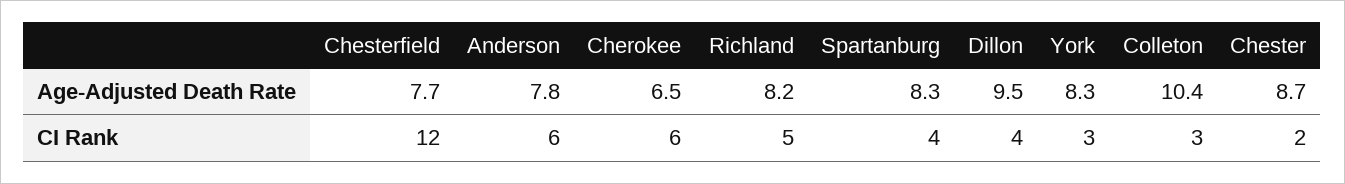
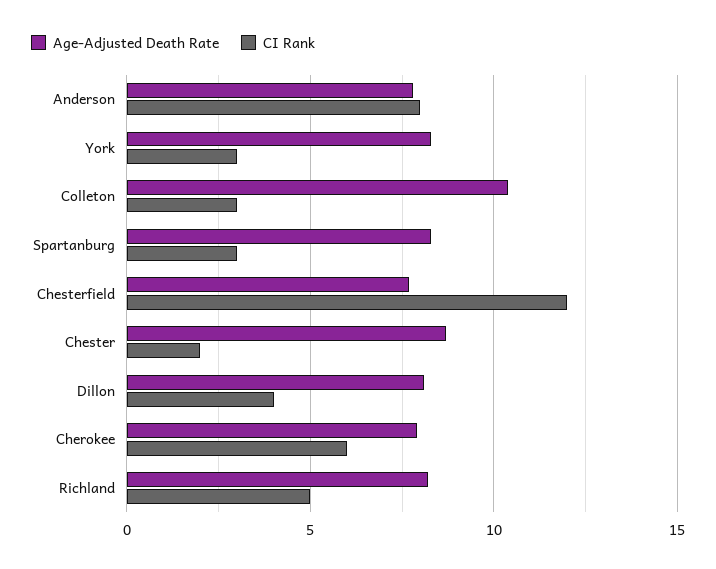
  {
    "Age-Adjusted Death Rate": {
      "Chesterfield": 7.7,
      "Anderson": 7.8,
-     "Cherokee": 6.5,
+     "Cherokee": 8,
      "Richland": 8.2,
      "Spartanburg": 8.3,
-     "Dillon": 9.5,
+     "Dillon": 8,
      "York": 8.3,
      "Colleton": 10.4,
      "Chester": 8.7
    },
    "CI Rank": {
      "Chesterfield": 12,
-     "Anderson": 6,
+     "Anderson": 8,
      "Cherokee": 6,
      "Richland": 5,
-     "Spartanburg": 4,
+     "Spartanburg": 3,
      "Dillon": 4,
      "York": 3,
      "Colleton": 3,
      "Chester": 2
    }
  }

